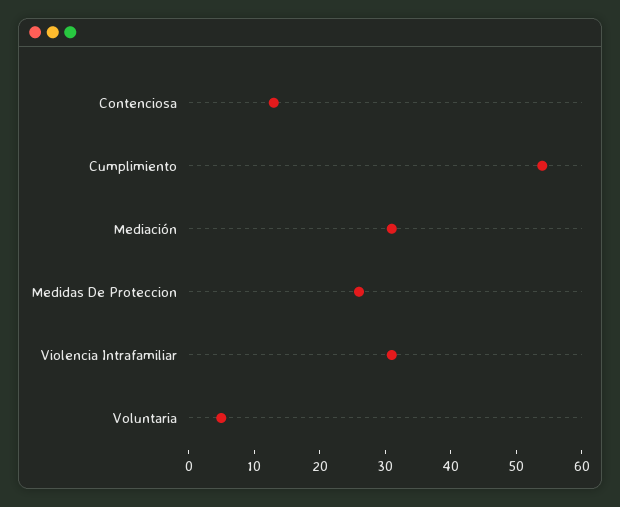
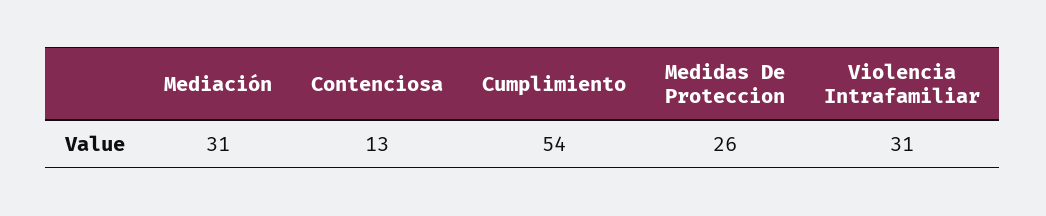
  {
    "Contenciosa": 13,
    "Cumplimiento": 54,
    "Mediación": 31,
    "Medidas De Proteccion": 26,
-   "Violencia Intrafamiliar": 31,
+   "Violencia Intrafamiliar": 31
-   "Voluntaria": 5
  }

